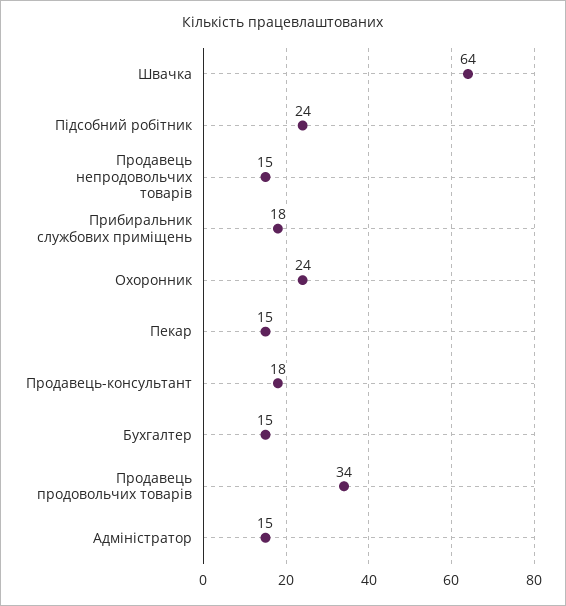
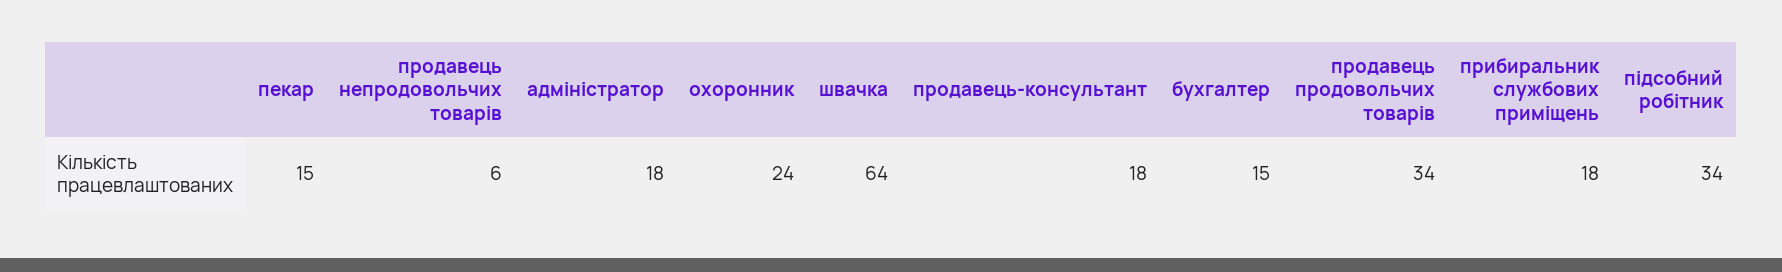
  {
    "Швачка": 64,
-   "Підсобний робітник": 24,
+   "Підсобний робітник": 34,
-   "Продавець непродовольчих товарів": 15,
+   "Продавець непродовольчих товарів": 6,
    "Прибиральник службових приміщень": 18,
    "Охоронник": 24,
    "Пекар": 15,
    "Продавець-консультант": 18,
    "Бухгалтер": 15,
    "Продавець продовольчих товарів": 34,
-   "Адміністратор": 15
+   "Адміністратор": 18
  }

